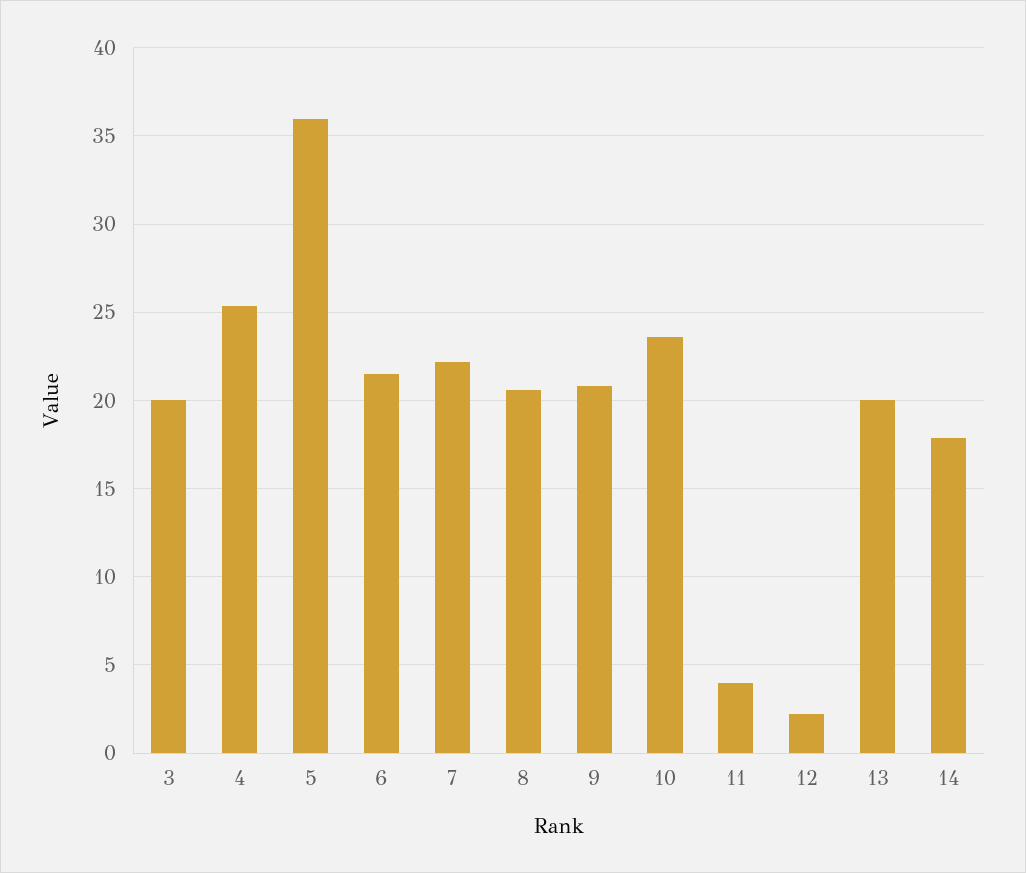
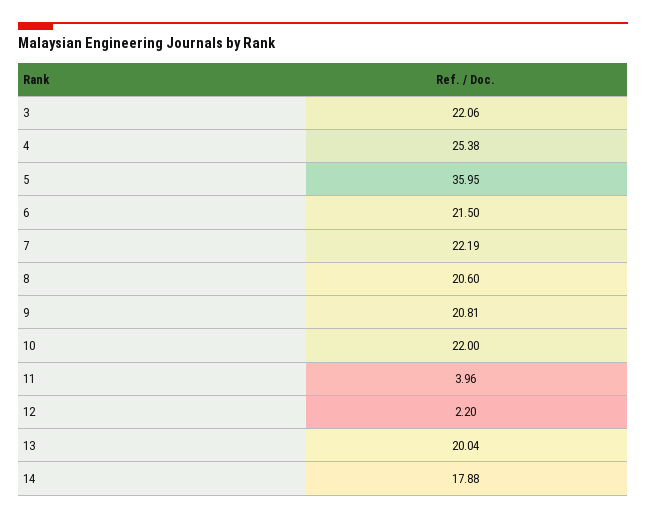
  {
-   "3": 20,
+   "3": 22.06,
    "4": 25.38,
    "5": 35.95,
    "6": 21.5,
    "7": 22.19,
    "8": 20.6,
    "9": 20.81,
-   "10": 23.5,
+   "10": 22,
    "11": 3.96,
    "12": 2.2,
    "13": 20.04,
    "14": 17.88
  }

